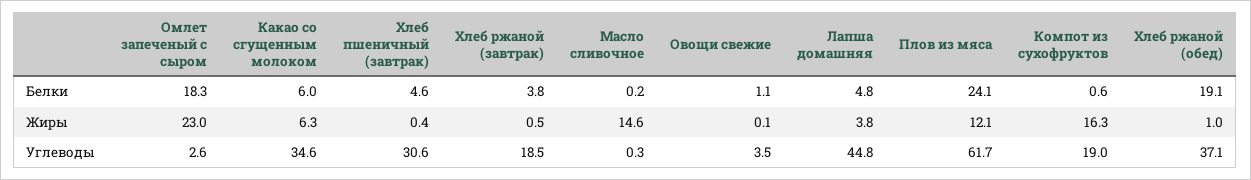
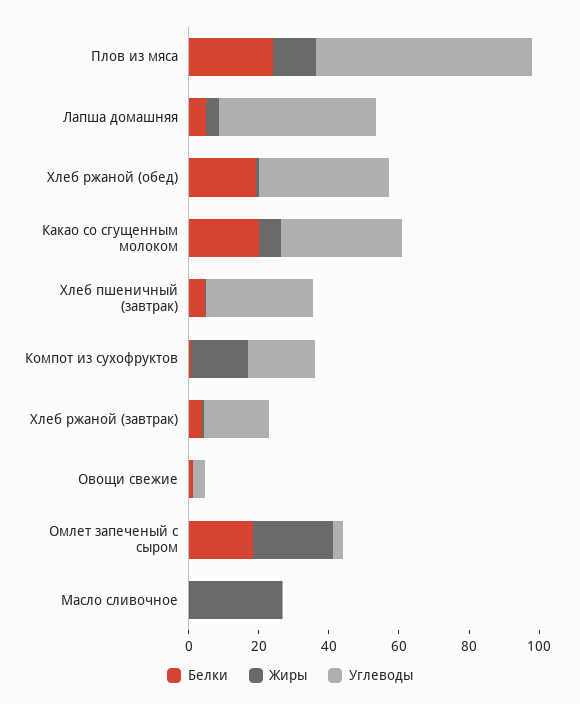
  {
    "Белки": {
      "Омлет запеченый с сыром": 18.3,
-     "Какао со сгущенным молоком": 6,
+     "Какао со сгущенным молоком": 20,
      "Хлеб пшеничный (завтрак)": 4.6,
      "Хлеб ржаной (завтрак)": 3.8,
      "Масло сливочное": 0.2,
      "Овощи свежие": 1.1,
      "Лапша домашняя": 4.8,
      "Плов из мяса": 24.1,
      "Компот из сухофруктов": 0.6,
      "Хлеб ржаной (обед)": 19.1
    },
    "Жиры": {
      "Омлет запеченый с сыром": 23,
      "Какао со сгущенным молоком": 6.3,
      "Хлеб пшеничный (завтрак)": 0.4,
      "Хлеб ржаной (завтрак)": 0.5,
-     "Масло сливочное": 14.6,
+     "Масло сливочное": 25,
      "Овощи свежие": 0.1,
      "Лапша домашняя": 3.8,
      "Плов из мяса": 12.1,
      "Компот из сухофруктов": 16.3,
      "Хлеб ржаной (обед)": 1
    },
    "Углеводы": {
      "Омлет запеченый с сыром": 2.6,
      "Какао со сгущенным молоком": 34.6,
      "Хлеб пшеничный (завтрак)": 30.6,
      "Хлеб ржаной (завтрак)": 18.5,
      "Масло сливочное": 0.3,
      "Овощи свежие": 3.5,
      "Лапша домашняя": 44.8,
      "Плов из мяса": 61.7,
      "Компот из сухофруктов": 19,
      "Хлеб ржаной (обед)": 37.1
    }
  }

